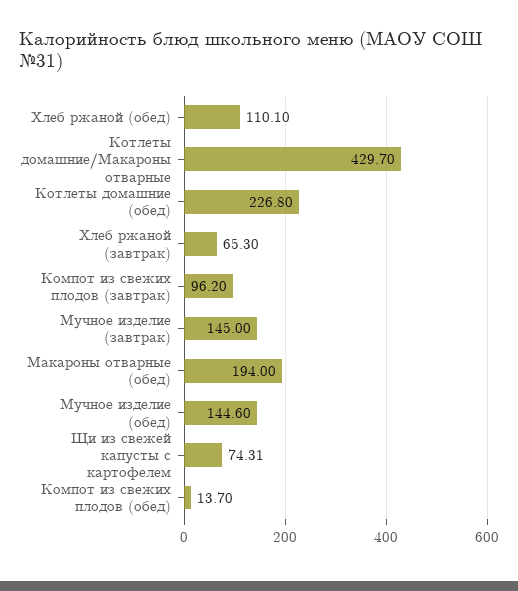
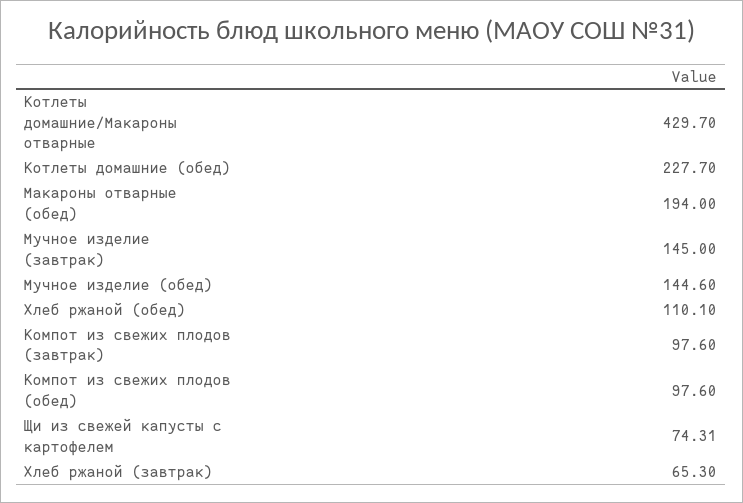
  {
    "Хлеб ржаной (обед)": 110.1,
    "Котлеты домашние/Макароны отварные": 429.7,
-   "Котлеты домашние (обед)": 226.8,
+   "Котлеты домашние (обед)": 227.7,
    "Хлеб ржаной (завтрак)": 65.3,
-   "Компот из свежих плодов (завтрак)": 96.2,
+   "Компот из свежих плодов (завтрак)": 97.6,
    "Мучное изделие (завтрак)": 145,
    "Макароны отварные (обед)": 194,
    "Мучное изделие (обед)": 144.6,
    "Щи из свежей капусты с картофелем": 74.31,
-   "Компот из свежих плодов (обед)": 13.7
+   "Компот из свежих плодов (обед)": 97.6
  }

